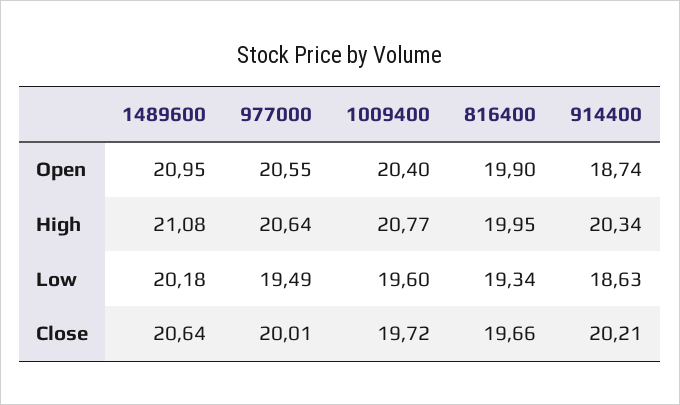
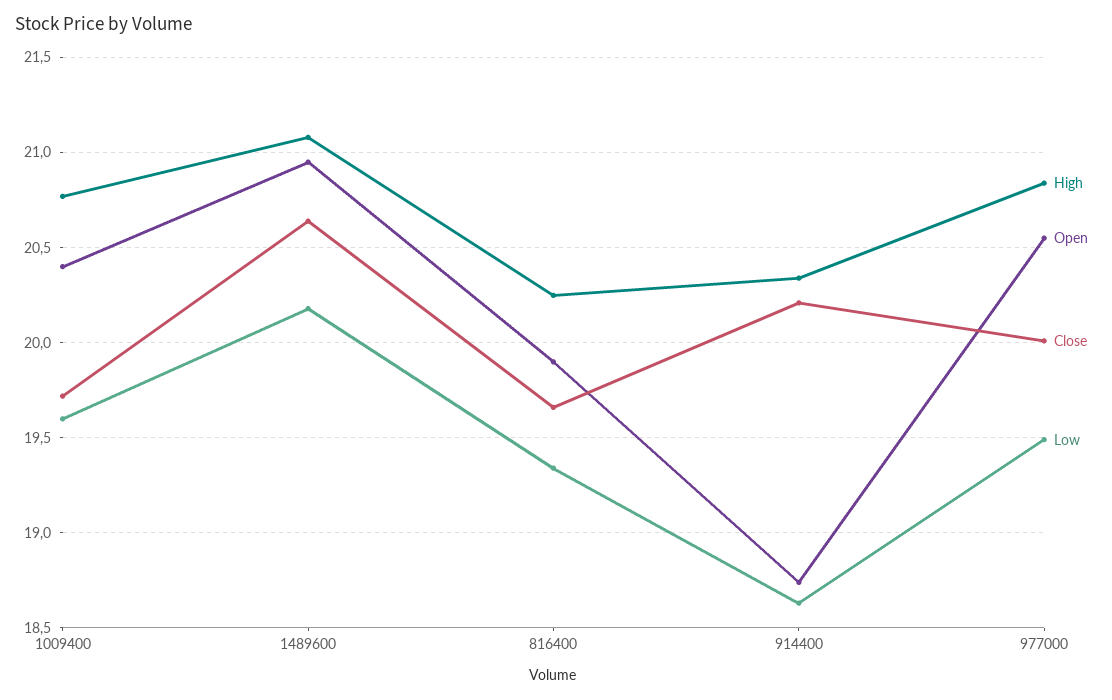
  {
    "Open": {
      "1489600": 20.95,
      "977000": 20.55,
      "1009400": 20.4,
      "816400": 19.9,
      "914400": 18.74
    },
    "High": {
      "1489600": 21.08,
-     "977000": 20.64,
+     "977000": 20.85,
      "1009400": 20.77,
-     "816400": 19.95,
+     "816400": 20.25,
      "914400": 20.34
    },
    "Low": {
      "1489600": 20.18,
      "977000": 19.49,
      "1009400": 19.6,
      "816400": 19.34,
      "914400": 18.63
    },
    "Close": {
      "1489600": 20.64,
      "977000": 20.01,
      "1009400": 19.72,
      "816400": 19.66,
      "914400": 20.21
    }
  }

